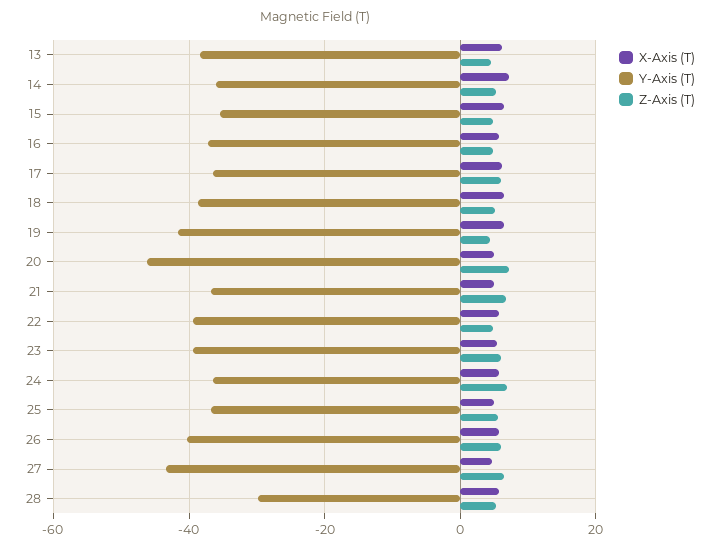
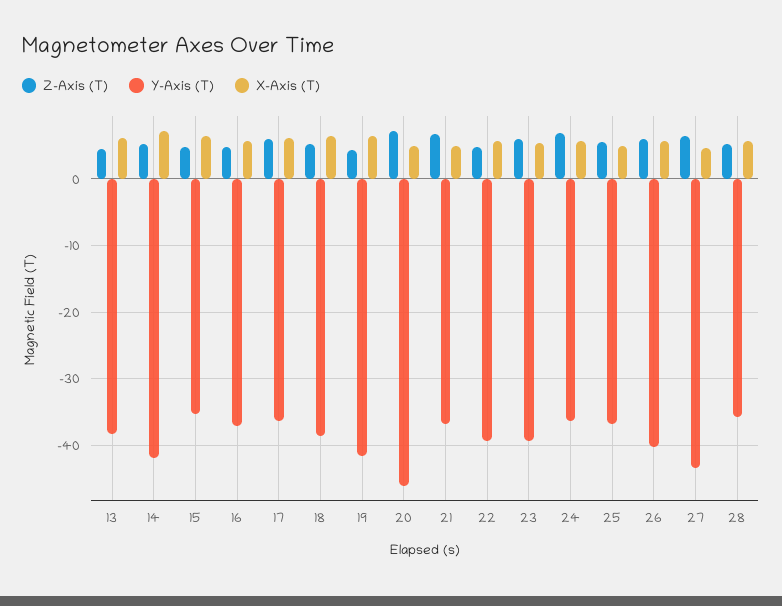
  {
    "X-Axis (T)": {
      "13": 6,
      "14": 7,
      "15": 6,
      "16": 6,
      "17": 6,
      "18": 6,
      "19": 6,
      "20": 5,
      "21": 5,
      "22": 6,
      "23": 5,
      "24": 6,
      "25": 5,
      "26": 6,
      "27": 5,
      "28": 6
    },
    "Y-Axis (T)": {
      "13": -38,
-     "14": -36,
+     "14": -42,
      "15": -35,
      "16": -37,
      "17": -36,
      "18": -39,
      "19": -42,
      "20": -46,
      "21": -37,
      "22": -39,
      "23": -39,
      "24": -36,
      "25": -37,
      "26": -40,
      "27": -43,
-     "28": -30
+     "28": -36
    },
    "Z-Axis (T)": {
      "13": 4,
      "14": 5,
      "15": 5,
      "16": 5,
      "17": 6,
      "18": 5,
      "19": 4,
      "20": 7,
      "21": 7,
      "22": 5,
      "23": 6,
      "24": 7,
      "25": 6,
      "26": 6,
      "27": 6,
      "28": 5
    }
  }

